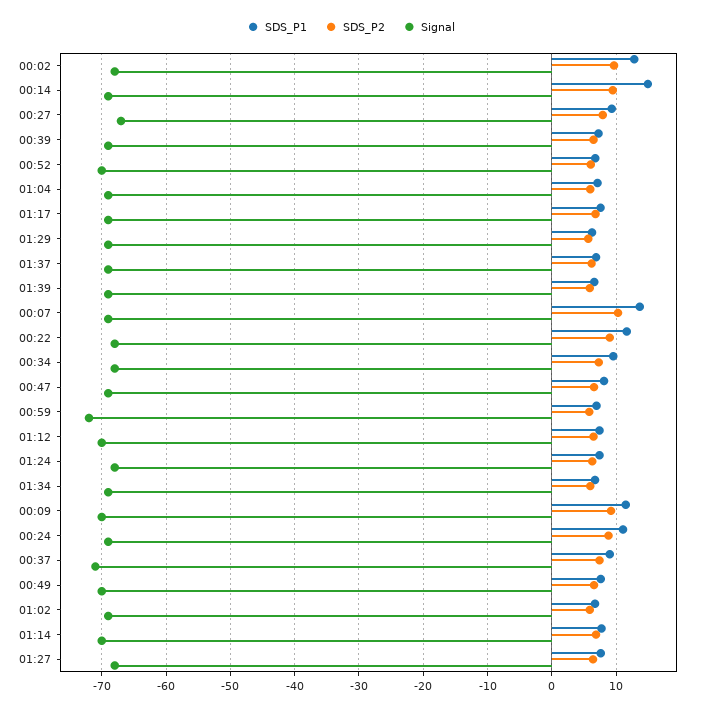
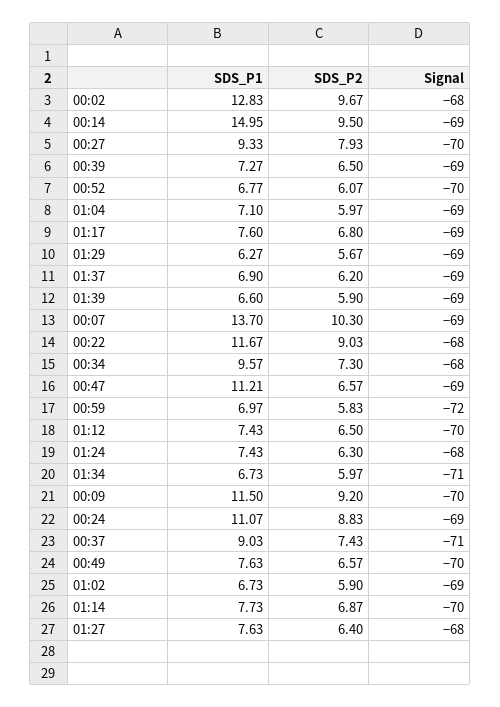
  {
    "SDS_P1": {
      "00:02": 12.83,
      "00:14": 14.95,
      "00:27": 9.33,
      "00:39": 7.27,
      "00:52": 6.77,
      "01:04": 7.1,
      "01:17": 7.6,
      "01:29": 6.27,
      "01:37": 6.9,
      "01:39": 6.6,
      "00:07": 13.7,
      "00:22": 11.67,
      "00:34": 9.57,
-     "00:47": 8,
+     "00:47": 11.21,
      "00:59": 6.97,
      "01:12": 7.43,
      "01:24": 7.43,
      "01:34": 6.73,
      "00:09": 11.5,
      "00:24": 11.07,
      "00:37": 9.03,
      "00:49": 7.63,
      "01:02": 6.73,
      "01:14": 7.73,
      "01:27": 7.63
    },
    "SDS_P2": {
      "00:02": 9.67,
      "00:14": 9.5,
      "00:27": 7.93,
      "00:39": 6.5,
      "00:52": 6.07,
      "01:04": 5.97,
      "01:17": 6.8,
      "01:29": 5.67,
      "01:37": 6.2,
      "01:39": 5.9,
      "00:07": 10.3,
      "00:22": 9.03,
      "00:34": 7.3,
      "00:47": 6.57,
      "00:59": 5.83,
      "01:12": 6.5,
      "01:24": 6.3,
      "01:34": 5.97,
      "00:09": 9.2,
      "00:24": 8.83,
      "00:37": 7.43,
      "00:49": 6.57,
      "01:02": 5.9,
      "01:14": 6.87,
      "01:27": 6.4
    },
    "Signal": {
      "00:02": -68,
      "00:14": -69,
-     "00:27": -67,
+     "00:27": -70,
      "00:39": -69,
      "00:52": -70,
      "01:04": -69,
      "01:17": -69,
      "01:29": -69,
      "01:37": -69,
      "01:39": -69,
      "00:07": -69,
      "00:22": -68,
      "00:34": -68,
      "00:47": -69,
      "00:59": -72,
      "01:12": -70,
      "01:24": -68,
-     "01:34": -69,
+     "01:34": -71,
      "00:09": -70,
      "00:24": -69,
      "00:37": -71,
      "00:49": -70,
      "01:02": -69,
      "01:14": -70,
      "01:27": -68
    }
  }

